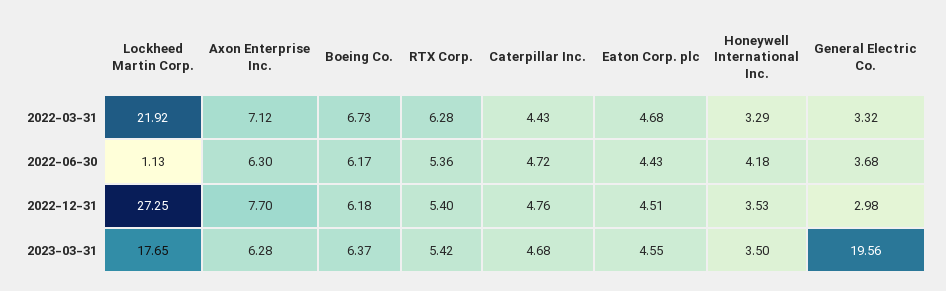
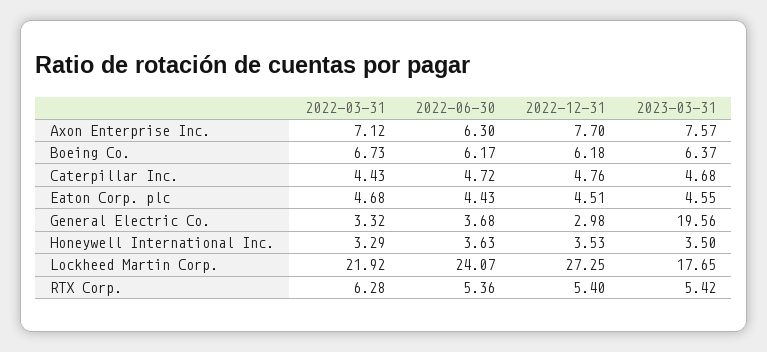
  {
    "Lockheed Martin Corp.": {
      "2022-03-31": 21.92,
-     "2022-06-30": 1.13,
+     "2022-06-30": 24.07,
      "2022-12-31": 27.25,
      "2023-03-31": 17.65
    },
    "Axon Enterprise Inc.": {
      "2022-03-31": 7.12,
      "2022-06-30": 6.3,
      "2022-12-31": 7.7,
-     "2023-03-31": 6.28
+     "2023-03-31": 7.57
    },
    "Boeing Co.": {
      "2022-03-31": 6.73,
      "2022-06-30": 6.17,
      "2022-12-31": 6.18,
      "2023-03-31": 6.37
    },
    "RTX Corp.": {
      "2022-03-31": 6.28,
      "2022-06-30": 5.36,
      "2022-12-31": 5.4,
      "2023-03-31": 5.42
    },
    "Caterpillar Inc.": {
      "2022-03-31": 4.43,
      "2022-06-30": 4.72,
      "2022-12-31": 4.76,
      "2023-03-31": 4.68
    },
    "Eaton Corp. plc": {
      "2022-03-31": 4.68,
      "2022-06-30": 4.43,
      "2022-12-31": 4.51,
      "2023-03-31": 4.55
    },
    "Honeywell International Inc.": {
      "2022-03-31": 3.29,
-     "2022-06-30": 4.18,
+     "2022-06-30": 3.63,
      "2022-12-31": 3.53,
      "2023-03-31": 3.5
    },
    "General Electric Co.": {
      "2022-03-31": 3.32,
      "2022-06-30": 3.68,
      "2022-12-31": 2.98,
      "2023-03-31": 19.56
    }
  }

